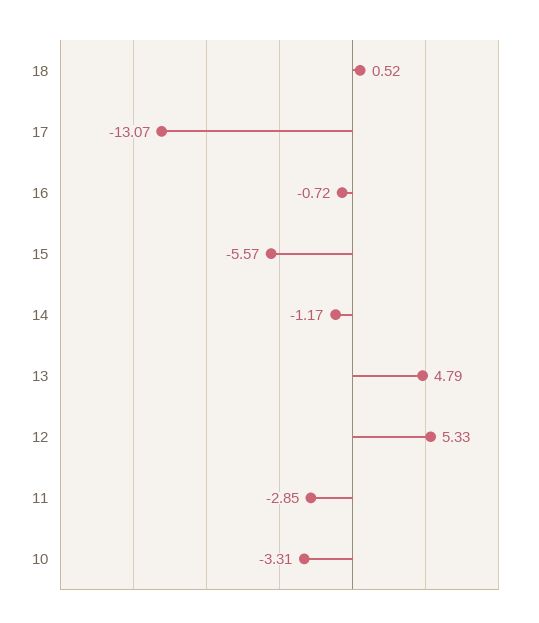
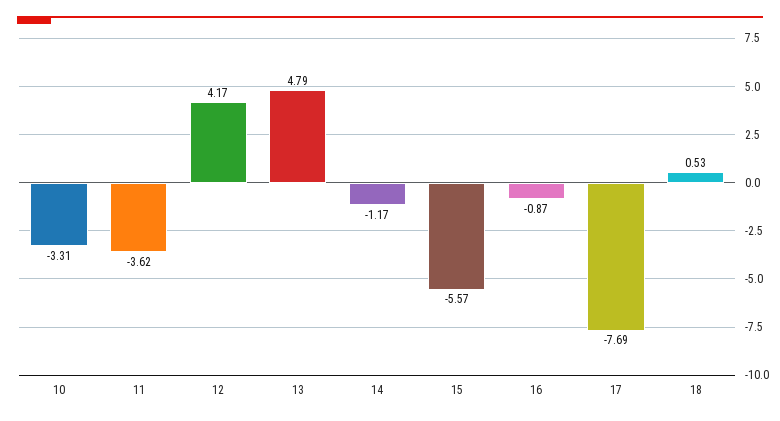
  {
-   "18": 0.52,
+   "18": 0.53,
-   "17": -13.07,
+   "17": -7.69,
-   "16": -0.72,
+   "16": -0.87,
    "15": -5.57,
    "14": -1.17,
    "13": 4.79,
-   "12": 5.33,
+   "12": 4.17,
-   "11": -2.85,
+   "11": -3.62,
    "10": -3.31
  }

